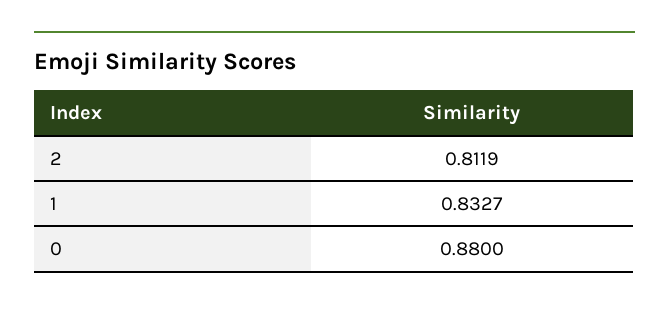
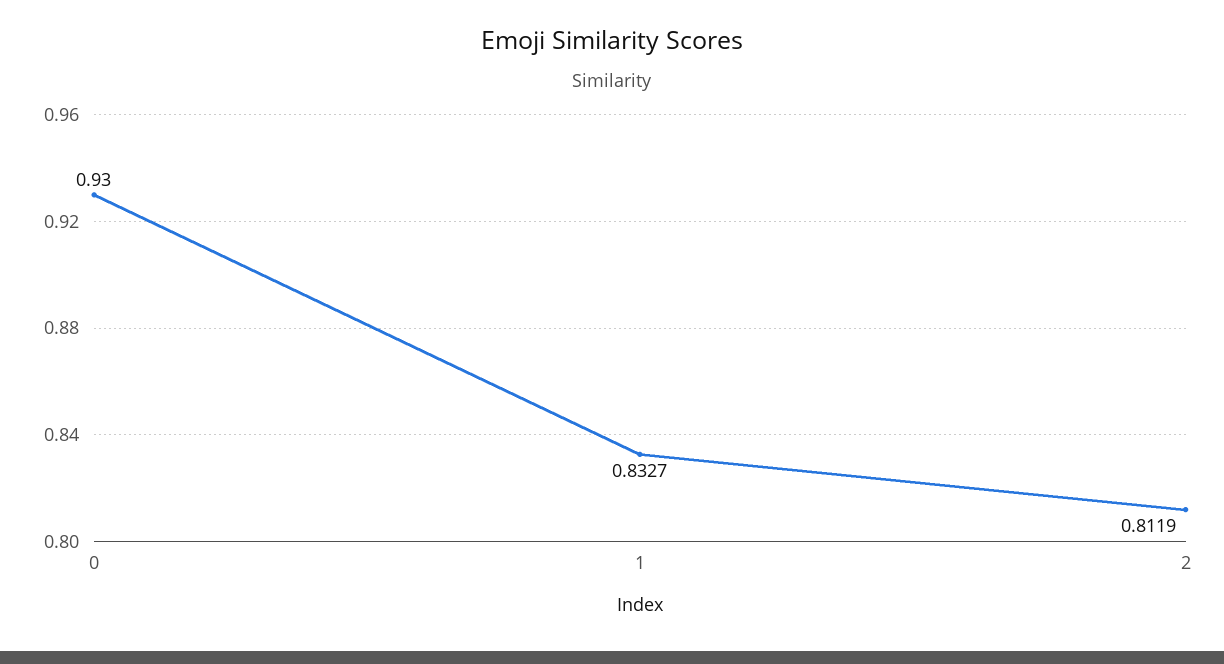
  {
    "2": 0.8119,
    "1": 0.8327,
-   "0": 0.88
+   "0": 0.93
  }

